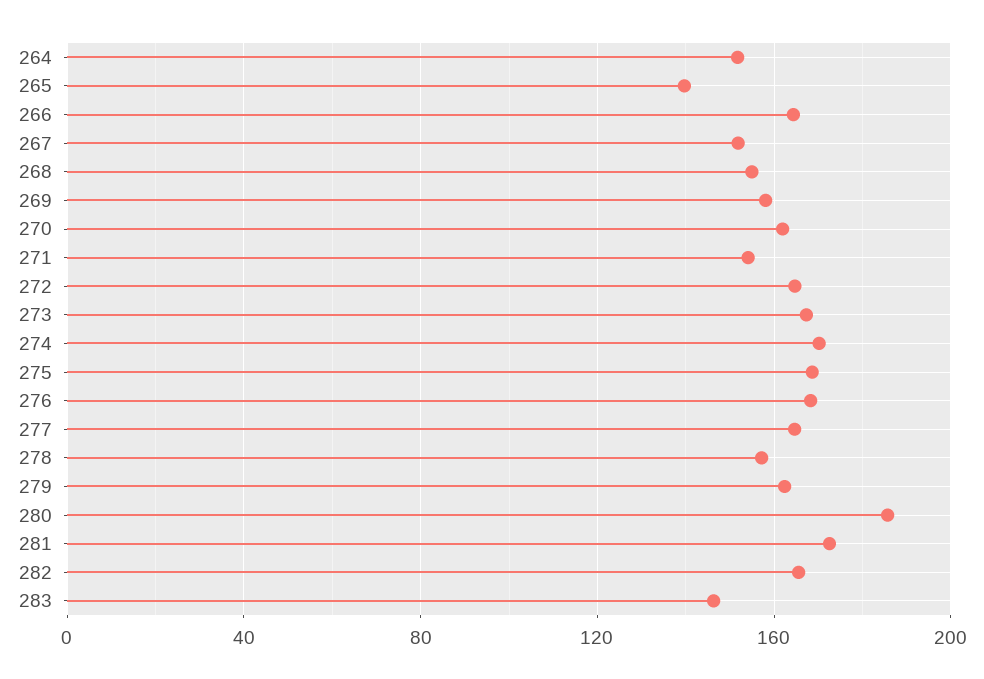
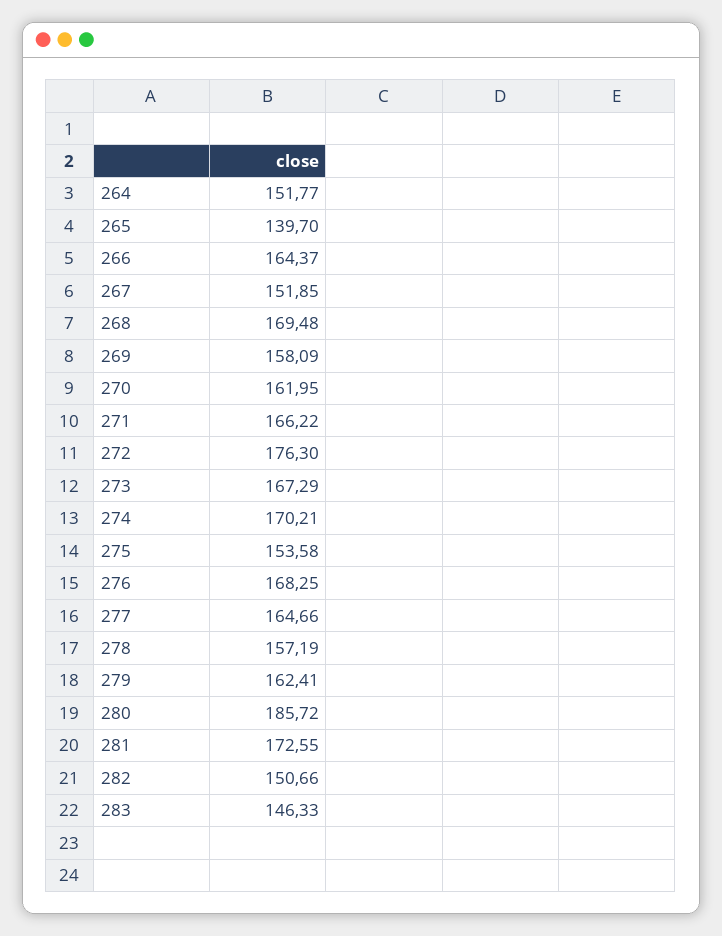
  {
    "264": 151.77,
    "265": 139.7,
    "266": 164.37,
    "267": 151.85,
-   "268": 155,
+   "268": 169.48,
    "269": 158.09,
    "270": 161.95,
-   "271": 155,
+   "271": 166.22,
-   "272": 165,
+   "272": 176.3,
    "273": 167.29,
    "274": 170.21,
-   "275": 170,
+   "275": 153.58,
    "276": 168.25,
    "277": 164.66,
    "278": 157.19,
    "279": 162.41,
    "280": 185.72,
    "281": 172.55,
-   "282": 165,
+   "282": 150.66,
    "283": 146.33
  }

